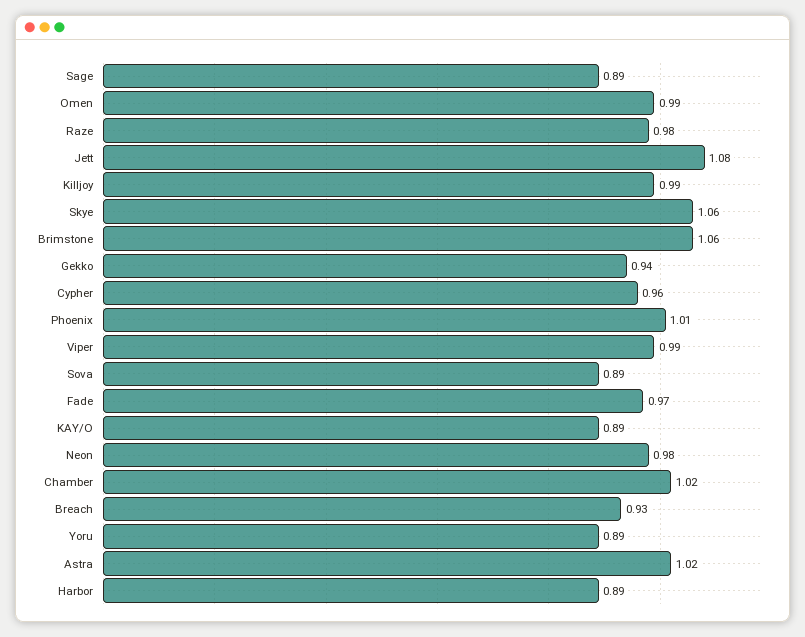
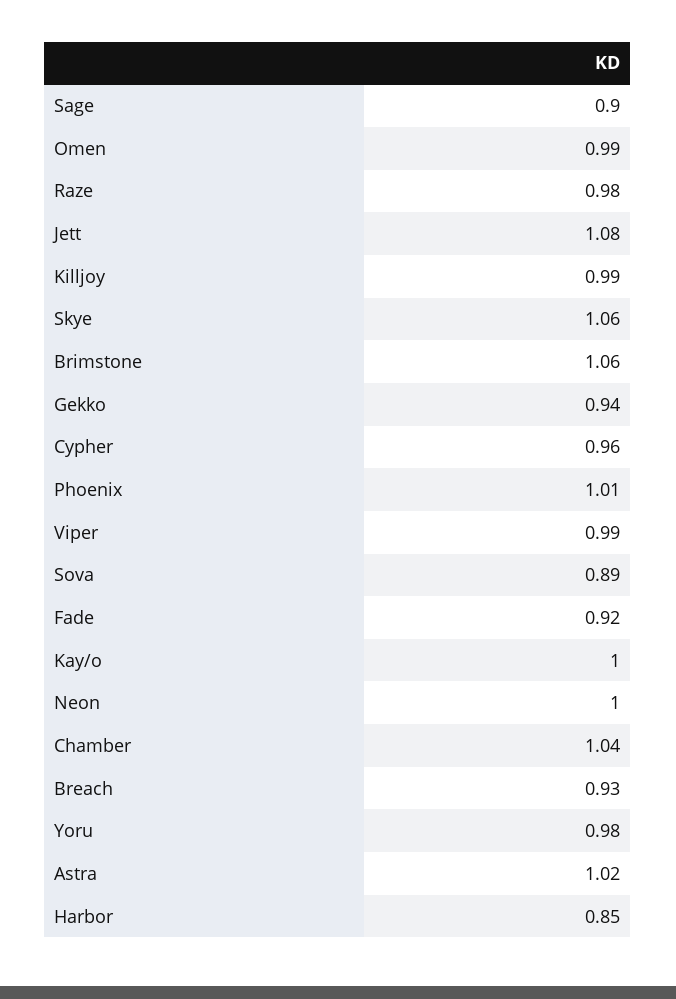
  {
-   "Sage": 0.89,
+   "Sage": 0.9,
    "Omen": 0.99,
    "Raze": 0.98,
    "Jett": 1.08,
    "Killjoy": 0.99,
    "Skye": 1.06,
    "Brimstone": 1.06,
    "Gekko": 0.94,
    "Cypher": 0.96,
    "Phoenix": 1.01,
    "Viper": 0.99,
    "Sova": 0.89,
-   "Fade": 0.97,
+   "Fade": 0.92,
-   "KAY/O": 0.89,
+   "KAY/O": 1,
-   "Neon": 0.98,
+   "Neon": 1,
-   "Chamber": 1.02,
+   "Chamber": 1.04,
    "Breach": 0.93,
-   "Yoru": 0.89,
+   "Yoru": 0.98,
    "Astra": 1.02,
-   "Harbor": 0.89
+   "Harbor": 0.85
  }

